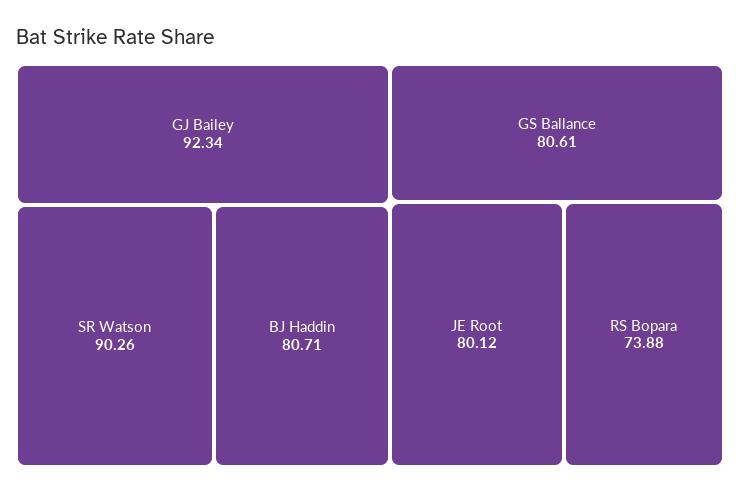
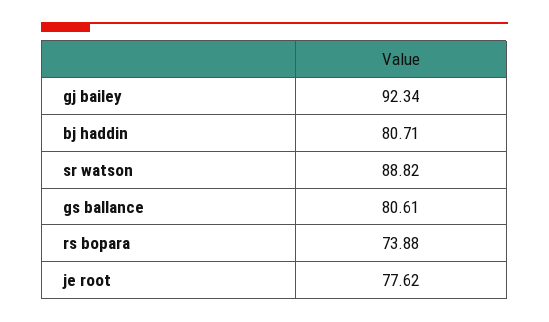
  {
    "GJ Bailey": 92.34,
-   "SR Watson": 90.26,
+   "SR Watson": 88.82,
    "BJ Haddin": 80.71,
    "GS Ballance": 80.61,
-   "JE Root": 80.12,
+   "JE Root": 77.62,
    "RS Bopara": 73.88
  }

